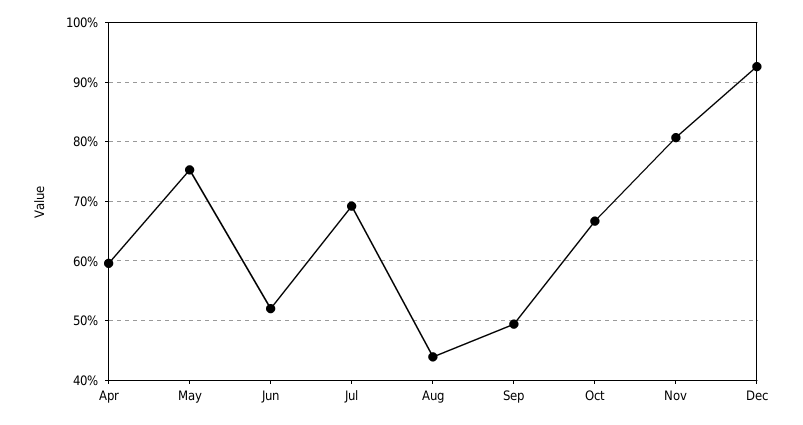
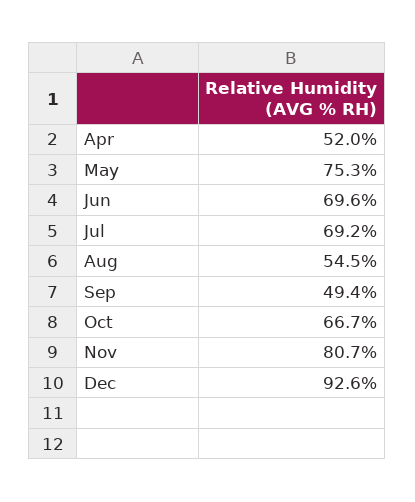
  {
-   "Apr": 60,
+   "Apr": 52,
    "May": 75.3,
-   "Jun": 52,
+   "Jun": 69.6,
    "Jul": 69.2,
-   "Aug": 44,
+   "Aug": 54.5,
    "Sep": 49.4,
    "Oct": 66.7,
    "Nov": 80.7,
    "Dec": 92.6
  }

